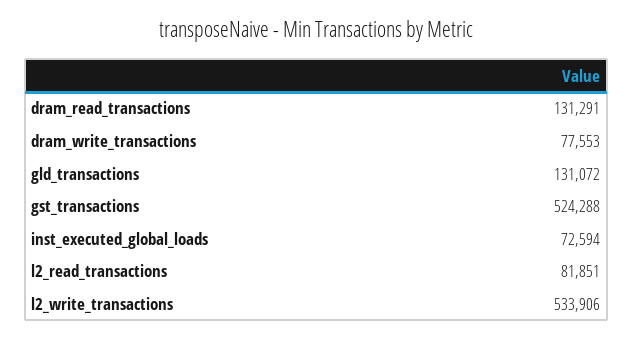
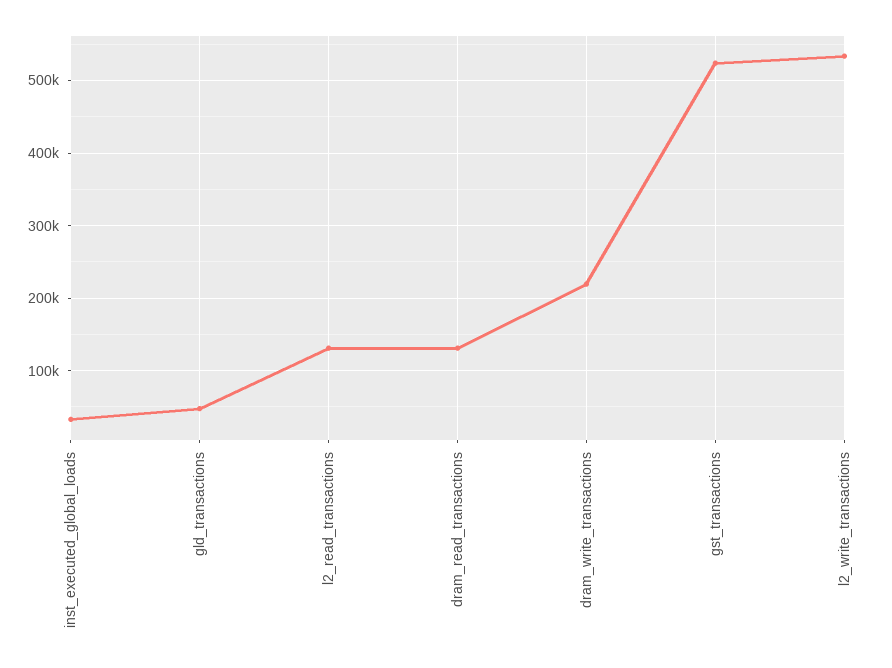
  {
    "dram_read_transactions": 131291,
-   "dram_write_transactions": 77553,
+   "dram_write_transactions": 220000,
-   "gld_transactions": 131072,
+   "gld_transactions": 50000,
    "gst_transactions": 524288,
-   "inst_executed_global_loads": 72594,
+   "inst_executed_global_loads": 30000,
-   "l2_read_transactions": 81851,
+   "l2_read_transactions": 130000,
    "l2_write_transactions": 533906
  }

